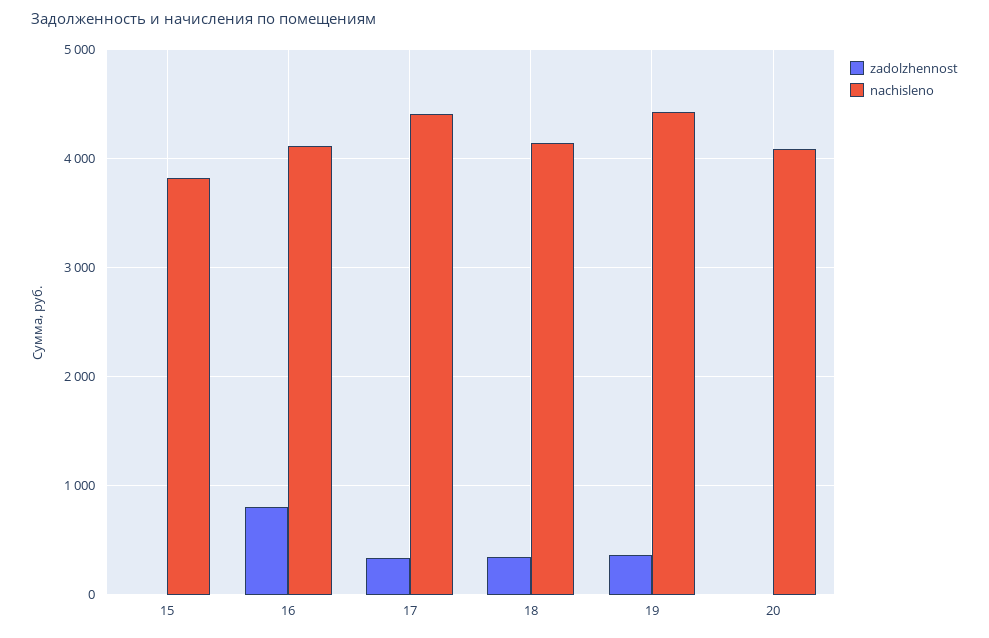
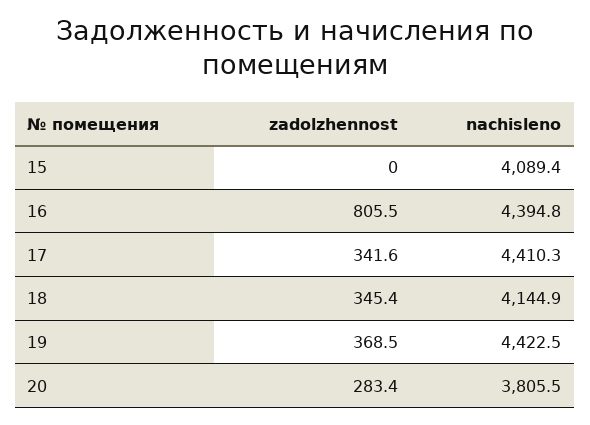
  {
    "zadolzhennost": {
      "15": 0,
      "16": 805.5,
      "17": 341.6,
      "18": 345.4,
      "19": 368.5,
-     "20": 0
+     "20": 283.4
    },
    "nachisleno": {
-     "15": 3800,
+     "15": 4089.4,
-     "16": 4100,
+     "16": 4394.8,
      "17": 4410.3,
      "18": 4144.9,
      "19": 4422.5,
-     "20": 4100
+     "20": 3805.5
    }
  }

